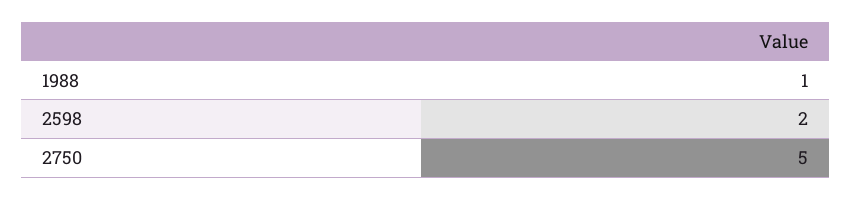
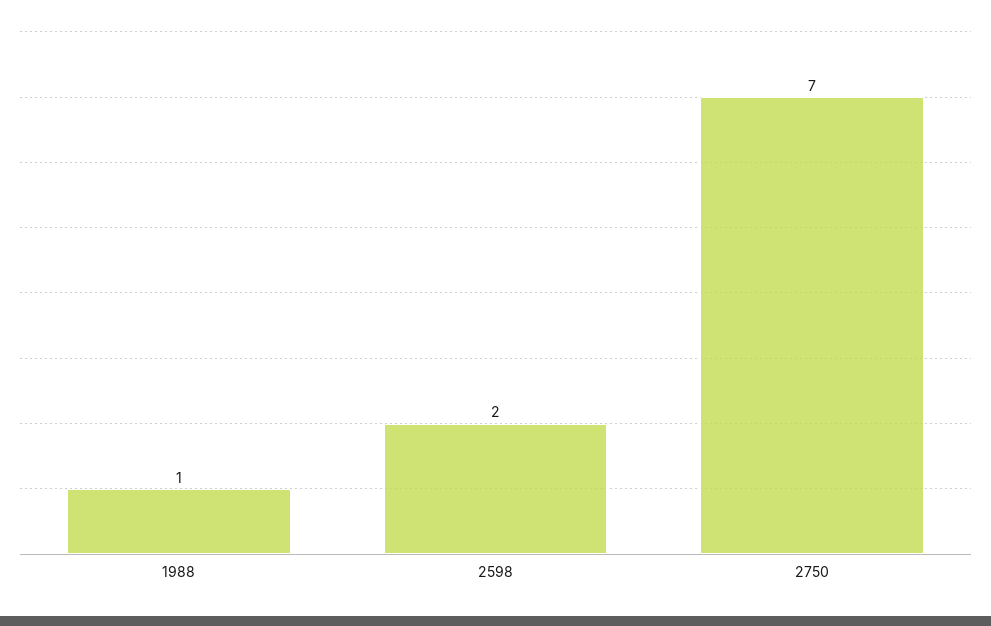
  {
    "1988": 1,
    "2598": 2,
-   "2750": 5
+   "2750": 7
  }

